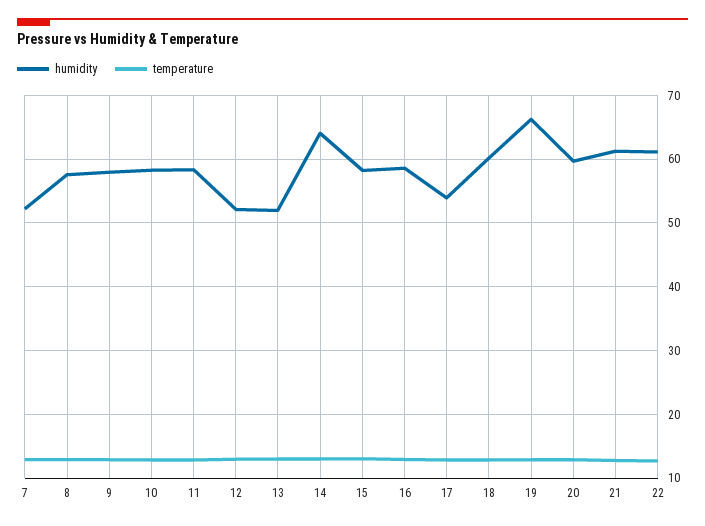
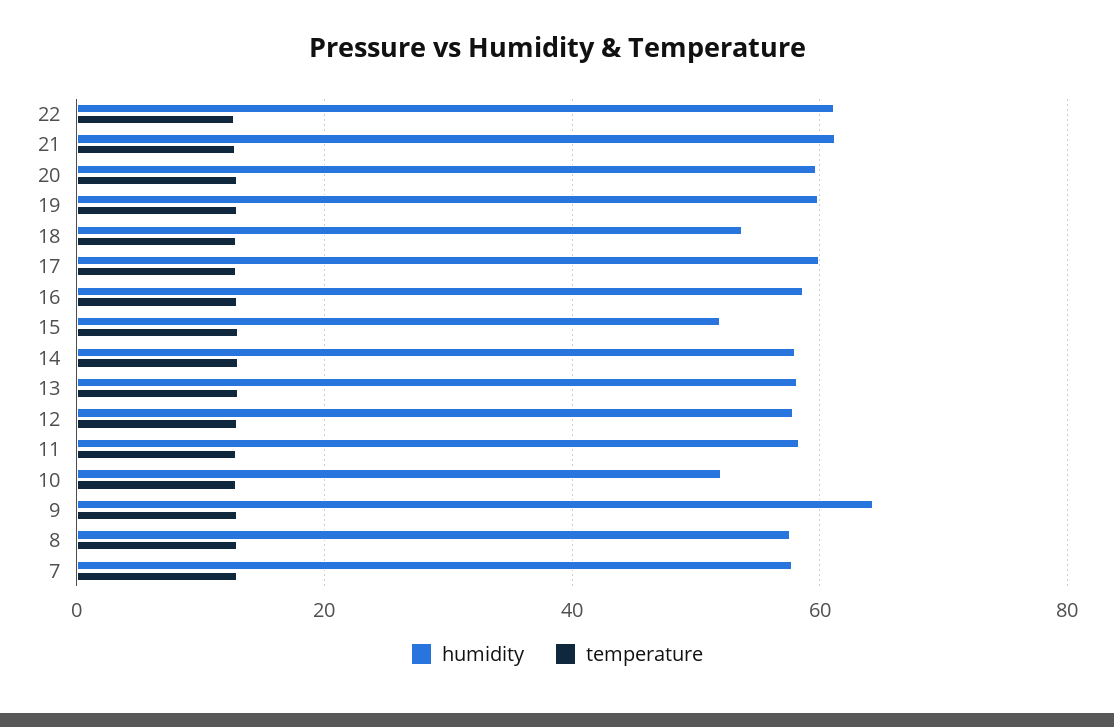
  {
    "humidity": {
-     "7": 52,
+     "7": 58,
      "8": 58,
-     "9": 58,
+     "9": 64,
-     "10": 58,
+     "10": 52,
      "11": 58,
-     "12": 52,
+     "12": 58,
-     "13": 52,
+     "13": 58,
-     "14": 64,
+     "14": 58,
-     "15": 58,
+     "15": 52,
      "16": 59,
-     "17": 54,
+     "17": 60,
-     "18": 60,
+     "18": 54,
-     "19": 66,
+     "19": 60,
      "20": 60,
      "21": 61,
      "22": 61
    },
    "temperature": {
      "7": 13,
      "8": 13,
      "9": 13,
      "10": 13,
      "11": 13,
      "12": 13,
      "13": 13,
      "14": 13,
      "15": 13,
      "16": 13,
      "17": 13,
      "18": 13,
      "19": 13,
      "20": 13,
      "21": 13,
      "22": 13
    }
  }

